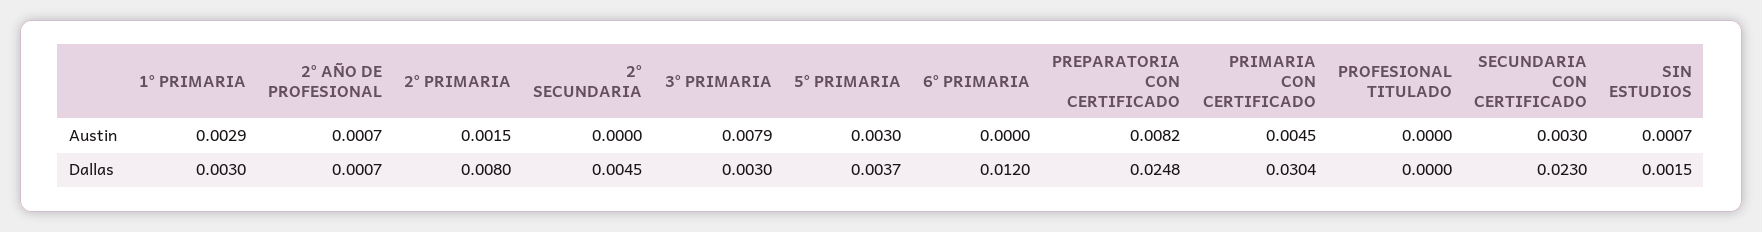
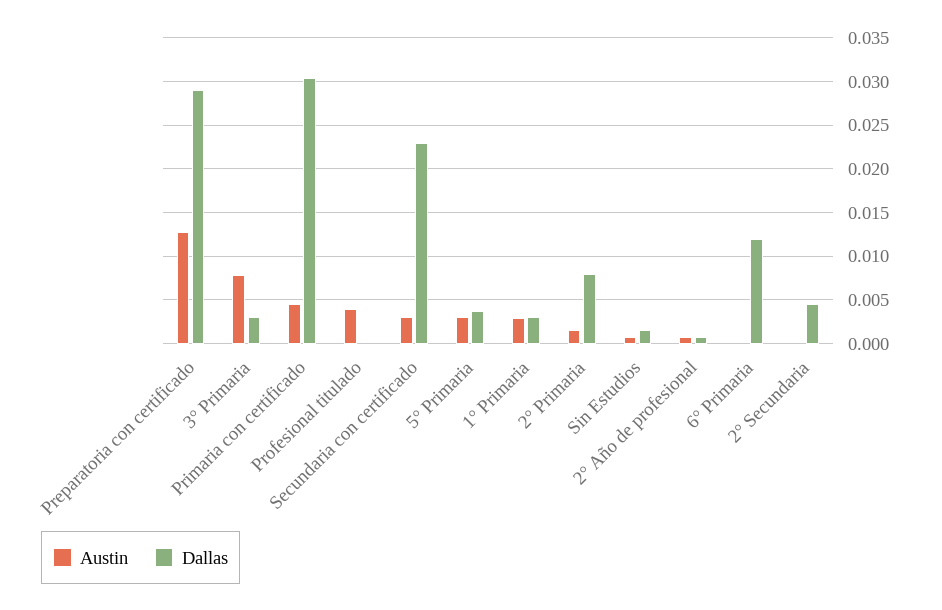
  {
    "Austin": {
      "1° PRIMARIA": 0.0029,
      "2° AÑO DE PROFESIONAL": 0.0007,
      "2° PRIMARIA": 0.0015,
      "2° SECUNDARIA": 0,
      "3° PRIMARIA": 0.0079,
      "5° PRIMARIA": 0.003,
      "6° PRIMARIA": 0,
-     "PREPARATORIA CON CERTIFICADO": 0.0082,
+     "PREPARATORIA CON CERTIFICADO": 0.013,
      "PRIMARIA CON CERTIFICADO": 0.0045,
-     "PROFESIONAL TITULADO": 0,
+     "PROFESIONAL TITULADO": 0.004,
      "SECUNDARIA CON CERTIFICADO": 0.003,
      "SIN ESTUDIOS": 0.0007
    },
    "Dallas": {
      "1° PRIMARIA": 0.003,
      "2° AÑO DE PROFESIONAL": 0.0007,
      "2° PRIMARIA": 0.008,
      "2° SECUNDARIA": 0.0045,
      "3° PRIMARIA": 0.003,
      "5° PRIMARIA": 0.0037,
      "6° PRIMARIA": 0.012,
-     "PREPARATORIA CON CERTIFICADO": 0.0248,
+     "PREPARATORIA CON CERTIFICADO": 0.029,
      "PRIMARIA CON CERTIFICADO": 0.0304,
      "PROFESIONAL TITULADO": 0,
      "SECUNDARIA CON CERTIFICADO": 0.023,
      "SIN ESTUDIOS": 0.0015
    }
  }

